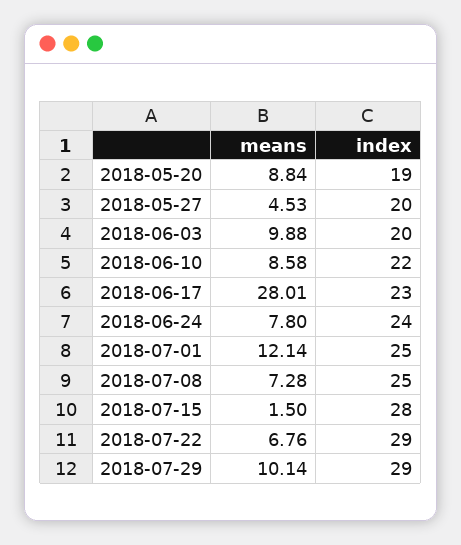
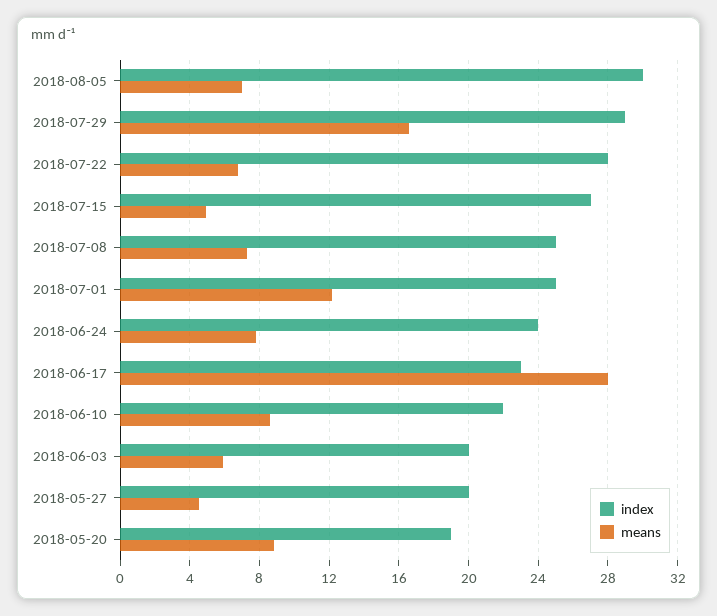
  {
    "means": {
      "2018-05-20": 8.84,
      "2018-05-27": 4.53,
-     "2018-06-03": 9.88,
+     "2018-06-03": 6,
      "2018-06-10": 8.58,
      "2018-06-17": 28.01,
      "2018-06-24": 7.8,
      "2018-07-01": 12.14,
      "2018-07-08": 7.28,
-     "2018-07-15": 1.5,
+     "2018-07-15": 5,
      "2018-07-22": 6.76,
-     "2018-07-29": 10.14
+     "2018-07-29": 16.5,
+     "2018-08-05": 7
    },
    "index": {
      "2018-05-20": 19,
      "2018-05-27": 20,
      "2018-06-03": 20,
      "2018-06-10": 22,
      "2018-06-17": 23,
      "2018-06-24": 24,
      "2018-07-01": 25,
      "2018-07-08": 25,
-     "2018-07-15": 28,
+     "2018-07-15": 27,
-     "2018-07-22": 29,
+     "2018-07-22": 28,
-     "2018-07-29": 29
+     "2018-07-29": 29,
+     "2018-08-05": 30
    }
  }

